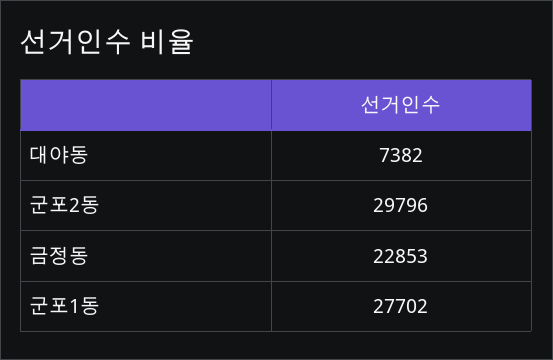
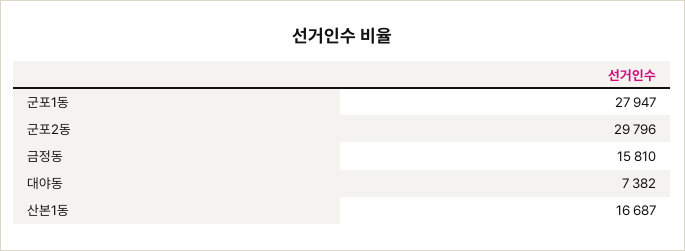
  {
    "대야동": 7382,
    "군포2동": 29796,
-   "금정동": 22853,
+   "금정동": 15810,
-   "군포1동": 27702
+   "군포1동": 27947,
+   "산본1동": 16687
  }

